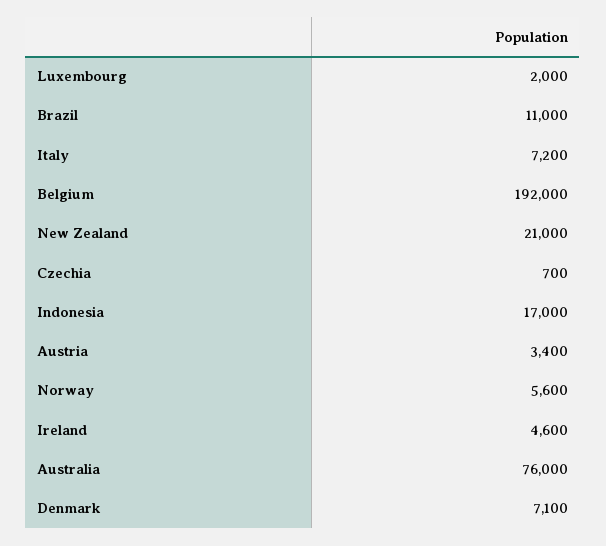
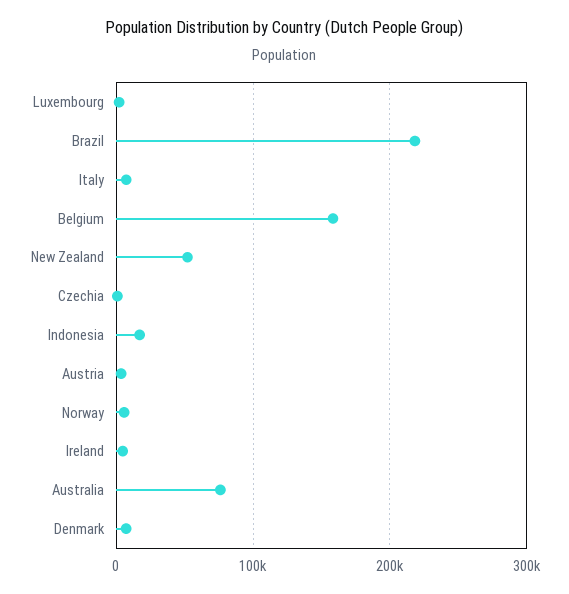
  {
    "Luxembourg": 2000,
-   "Brazil": 11000,
+   "Brazil": 220000,
    "Italy": 7200,
-   "Belgium": 192000,
+   "Belgium": 160000,
-   "New Zealand": 21000,
+   "New Zealand": 50000,
    "Czechia": 700,
    "Indonesia": 17000,
    "Austria": 3400,
    "Norway": 5600,
    "Ireland": 4600,
    "Australia": 76000,
    "Denmark": 7100
  }

